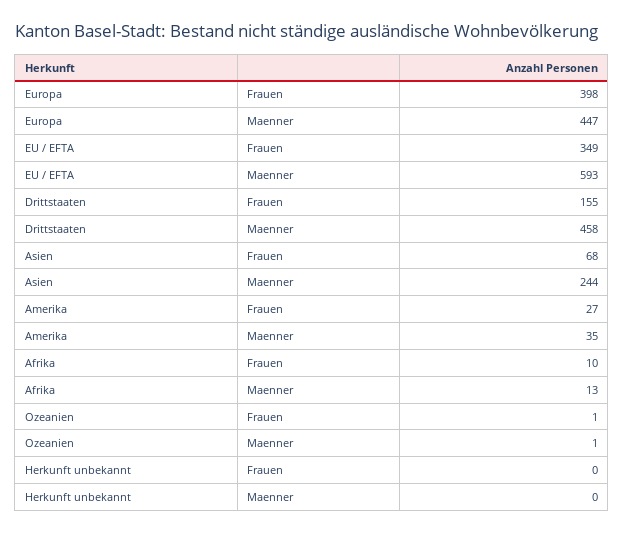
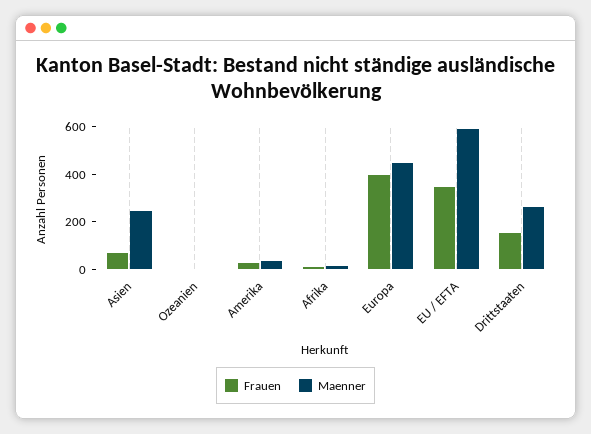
  {
    "Frauen": {
      "Europa": 398,
      "EU / EFTA": 349,
      "Drittstaaten": 155,
      "Asien": 68,
      "Amerika": 27,
      "Afrika": 10,
-     "Ozeanien": 1,
+     "Ozeanien": 1
-     "Herkunft unbekannt": 0
    },
    "Maenner": {
      "Europa": 447,
      "EU / EFTA": 593,
-     "Drittstaaten": 458,
+     "Drittstaaten": 250,
      "Asien": 244,
      "Amerika": 35,
      "Afrika": 13,
-     "Ozeanien": 1,
+     "Ozeanien": 1
-     "Herkunft unbekannt": 0
    }
  }

